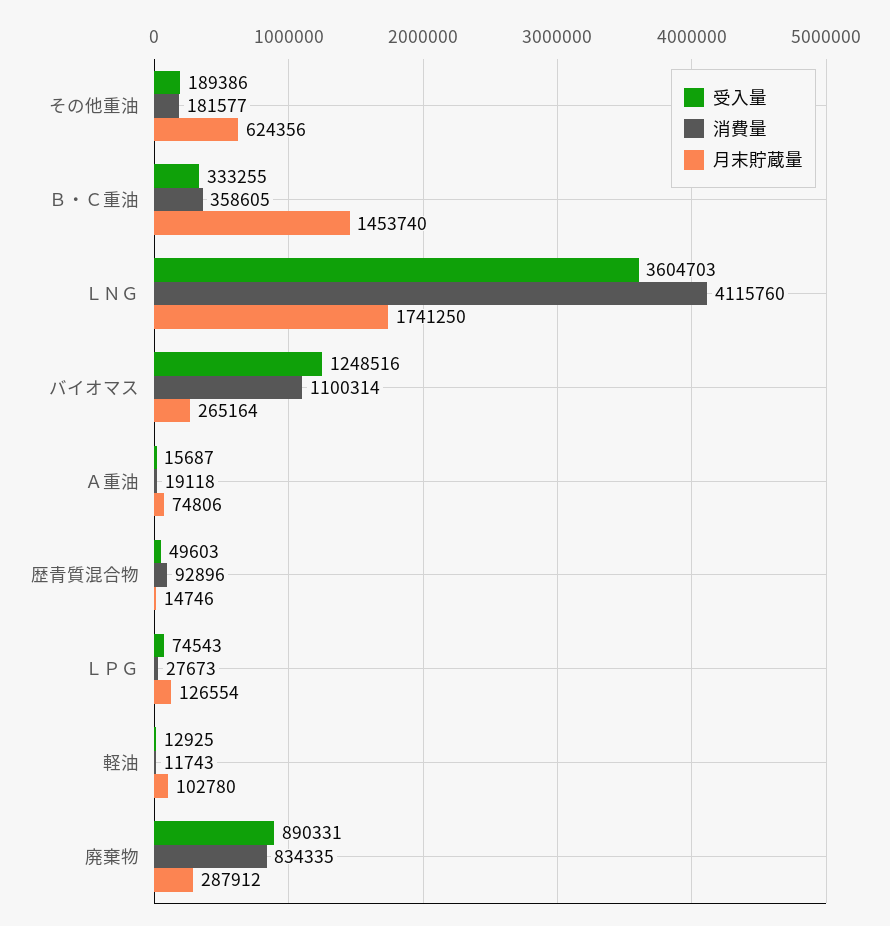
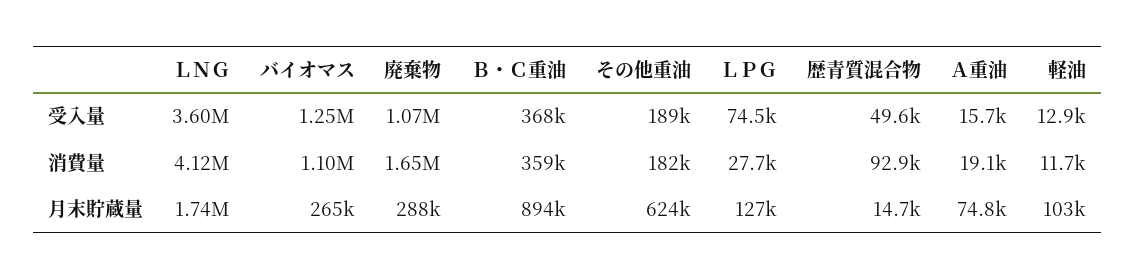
  {
    "受入量": {
      "その他重油": 189386,
-     "Ｂ・Ｃ重油": 333255,
+     "Ｂ・Ｃ重油": 368000,
      "ＬＮＧ": 3604703,
      "バイオマス": 1248516,
      "Ａ重油": 15687,
      "歴青質混合物": 49603,
      "ＬＰＧ": 74543,
      "軽油": 12925,
-     "廃棄物": 890331
+     "廃棄物": 1070000
    },
    "消費量": {
      "その他重油": 181577,
      "Ｂ・Ｃ重油": 358605,
      "ＬＮＧ": 4115760,
      "バイオマス": 1100314,
      "Ａ重油": 19118,
      "歴青質混合物": 92896,
      "ＬＰＧ": 27673,
      "軽油": 11743,
-     "廃棄物": 834335
+     "廃棄物": 1650000
    },
    "月末貯蔵量": {
      "その他重油": 624356,
-     "Ｂ・Ｃ重油": 1453740,
+     "Ｂ・Ｃ重油": 894000,
      "ＬＮＧ": 1741250,
      "バイオマス": 265164,
      "Ａ重油": 74806,
      "歴青質混合物": 14746,
      "ＬＰＧ": 126554,
      "軽油": 102780,
      "廃棄物": 287912
    }
  }

